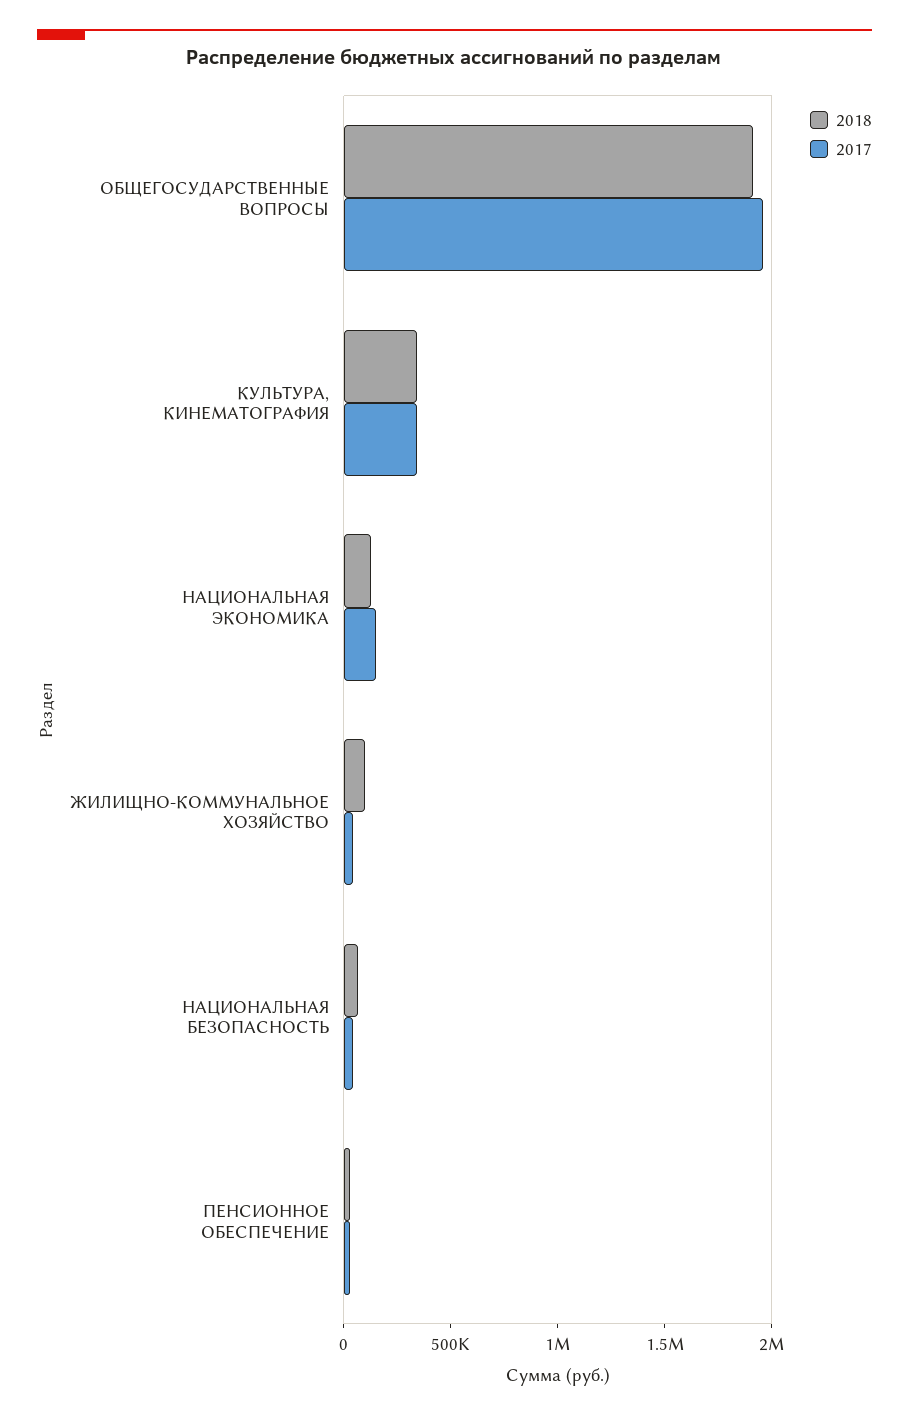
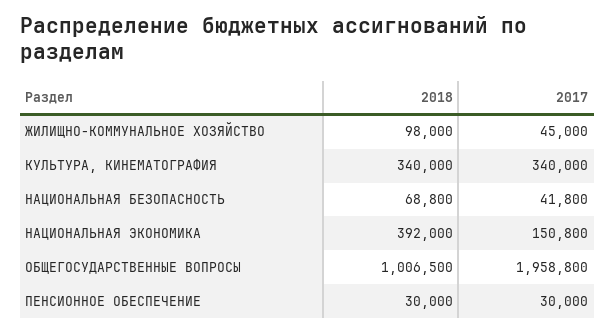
  {
    "2018": {
-     "ОБЩЕГОСУДАРСТВЕННЫЕ ВОПРОСЫ": 1900000,
+     "ОБЩЕГОСУДАРСТВЕННЫЕ ВОПРОСЫ": 1006500,
      "КУЛЬТУРА, КИНЕМАТОГРАФИЯ": 340000,
-     "НАЦИОНАЛЬНАЯ ЭКОНОМИКА": 100000,
+     "НАЦИОНАЛЬНАЯ ЭКОНОМИКА": 392000,
      "ЖИЛИЩНО-КОММУНАЛЬНОЕ ХОЗЯЙСТВО": 98000,
      "НАЦИОНАЛЬНАЯ БЕЗОПАСНОСТЬ": 68800,
      "ПЕНСИОННОЕ ОБЕСПЕЧЕНИЕ": 30000
    },
    "2017": {
      "ОБЩЕГОСУДАРСТВЕННЫЕ ВОПРОСЫ": 1958800,
      "КУЛЬТУРА, КИНЕМАТОГРАФИЯ": 340000,
      "НАЦИОНАЛЬНАЯ ЭКОНОМИКА": 150800,
      "ЖИЛИЩНО-КОММУНАЛЬНОЕ ХОЗЯЙСТВО": 45000,
      "НАЦИОНАЛЬНАЯ БЕЗОПАСНОСТЬ": 41800,
      "ПЕНСИОННОЕ ОБЕСПЕЧЕНИЕ": 30000
    }
  }

